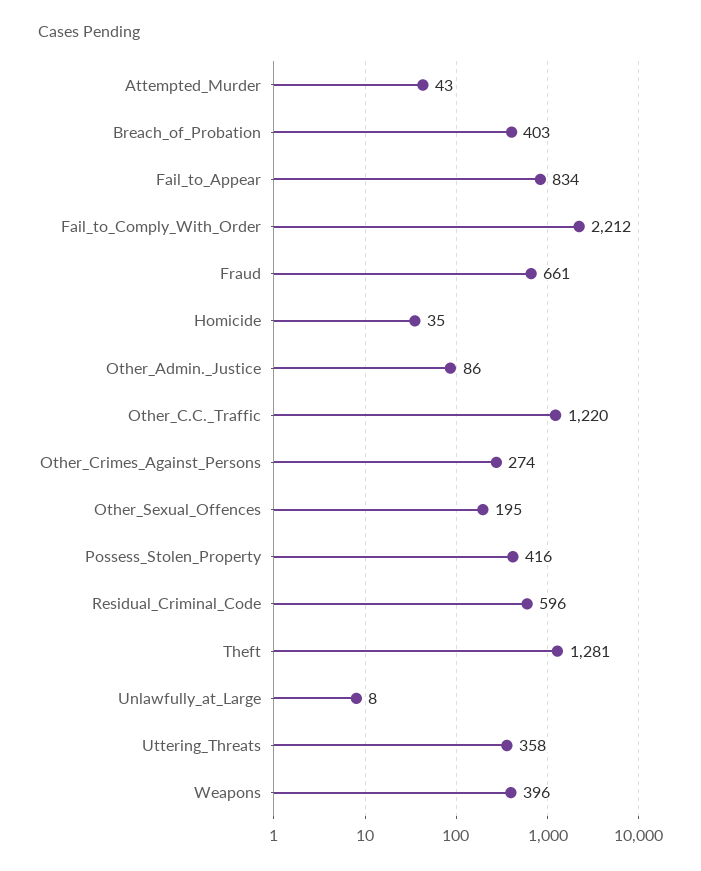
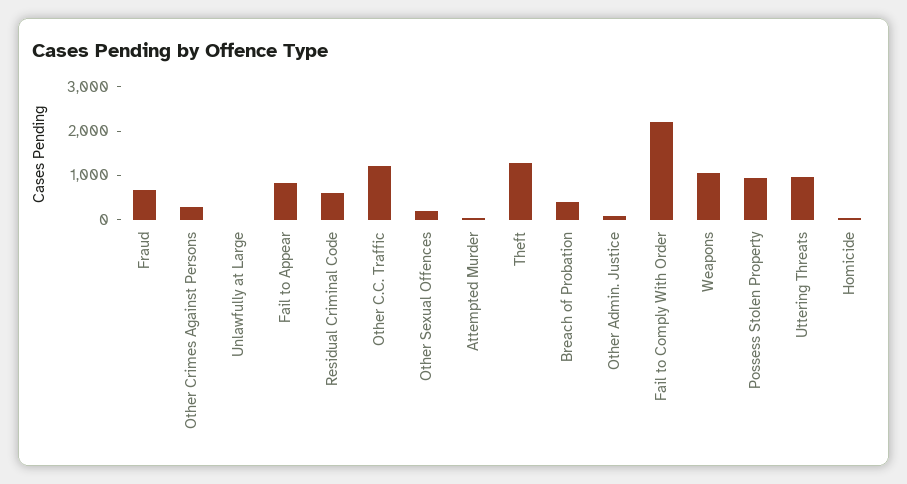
  {
    "Attempted_Murder": 43,
    "Breach_of_Probation": 403,
    "Fail_to_Appear": 834,
    "Fail_to_Comply_With_Order": 2212,
    "Fraud": 661,
    "Homicide": 35,
    "Other_Admin._Justice": 86,
    "Other_C.C._Traffic": 1220,
    "Other_Crimes_Against_Persons": 274,
    "Other_Sexual_Offences": 195,
-   "Possess_Stolen_Property": 416,
+   "Possess_Stolen_Property": 1000,
    "Residual_Criminal_Code": 596,
    "Theft": 1281,
    "Unlawfully_at_Large": 8,
-   "Uttering_Threats": 358,
+   "Uttering_Threats": 1000,
-   "Weapons": 396
+   "Weapons": 1000
  }

